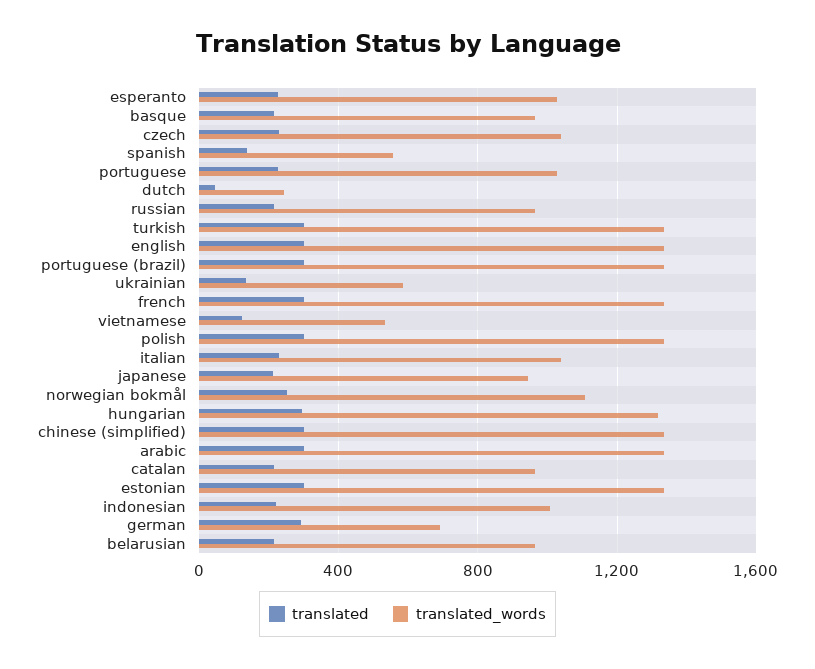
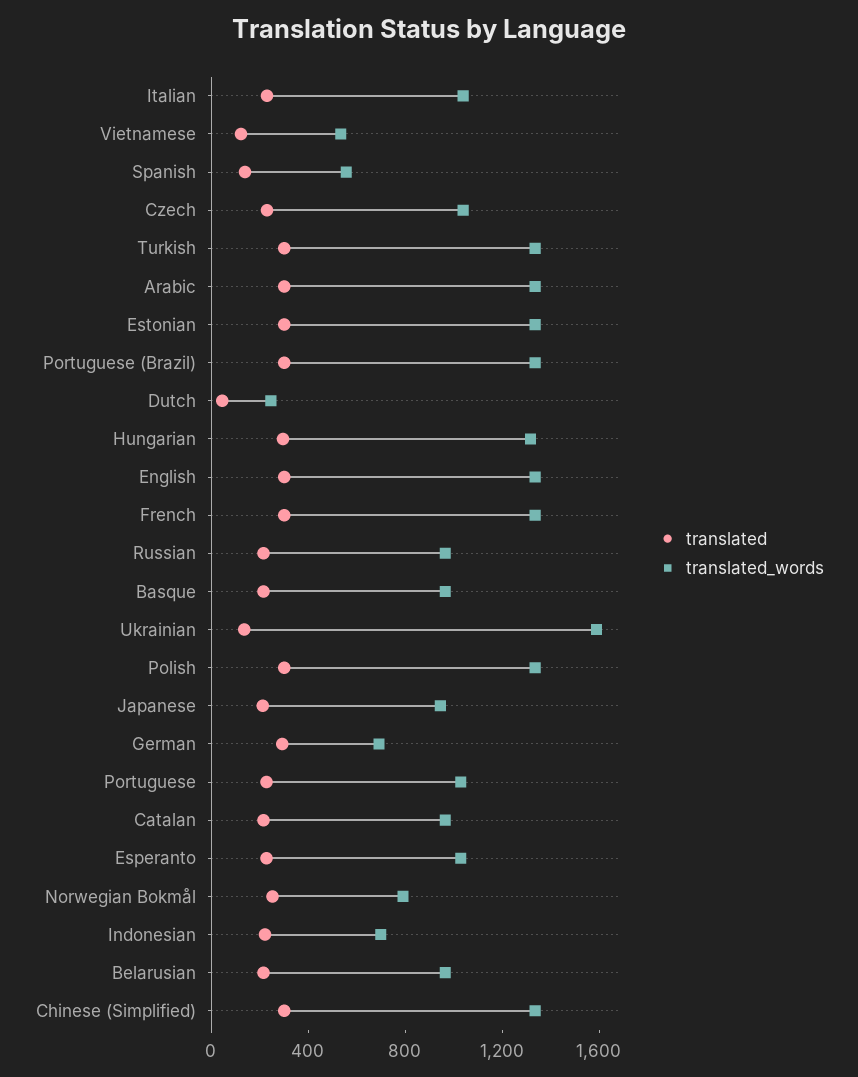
  {
    "translated": {
      "esperanto": 250,
      "basque": 200,
      "czech": 250,
      "spanish": 150,
      "portuguese": 250,
      "dutch": 50,
      "russian": 200,
      "turkish": 300,
      "english": 300,
      "portuguese (brazil)": 300,
      "ukrainian": 150,
      "french": 300,
      "vietnamese": 100,
      "polish": 300,
      "italian": 250,
      "japanese": 200,
      "norwegian bokmål": 250,
      "hungarian": 300,
      "chinese (simplified)": 300,
      "arabic": 300,
      "catalan": 200,
      "estonian": 300,
      "indonesian": 200,
      "german": 300,
      "belarusian": 200
    },
    "translated_words": {
      "esperanto": 1050,
      "basque": 950,
      "czech": 1050,
      "spanish": 550,
      "portuguese": 1050,
      "dutch": 250,
      "russian": 950,
      "turkish": 1350,
      "english": 1350,
      "portuguese (brazil)": 1350,
-     "ukrainian": 600,
+     "ukrainian": 1600,
      "french": 1350,
      "vietnamese": 550,
      "polish": 1350,
      "italian": 1050,
      "japanese": 950,
-     "norwegian bokmål": 1100,
+     "norwegian bokmål": 800,
      "hungarian": 1300,
      "chinese (simplified)": 1350,
      "arabic": 1350,
      "catalan": 950,
      "estonian": 1350,
-     "indonesian": 1000,
+     "indonesian": 700,
      "german": 700,
      "belarusian": 950
    }
  }

